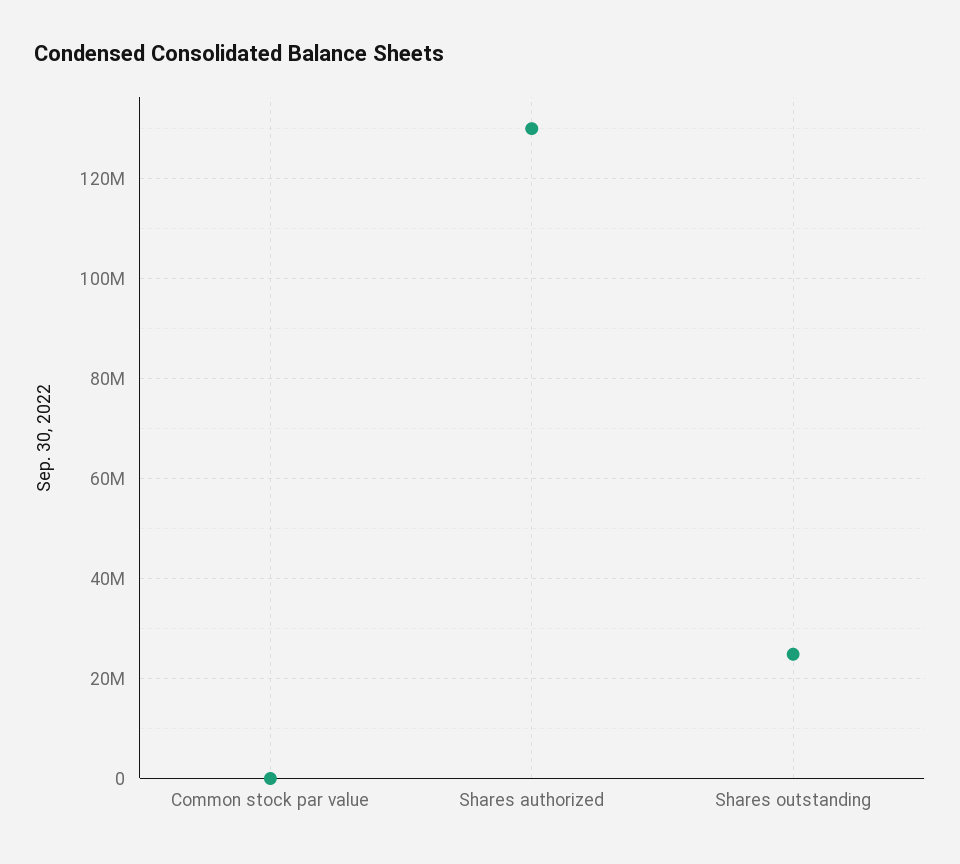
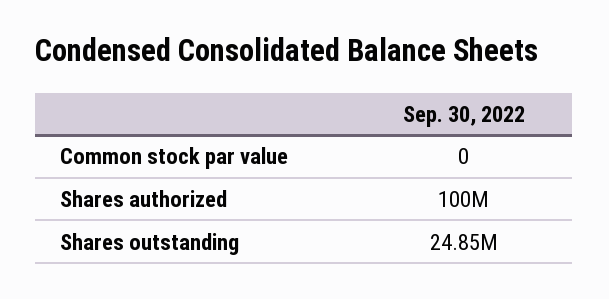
  {
    "Common stock par value": 0,
-   "Shares authorized": 130000000,
+   "Shares authorized": 100000000,
    "Shares outstanding": 24850000
  }

